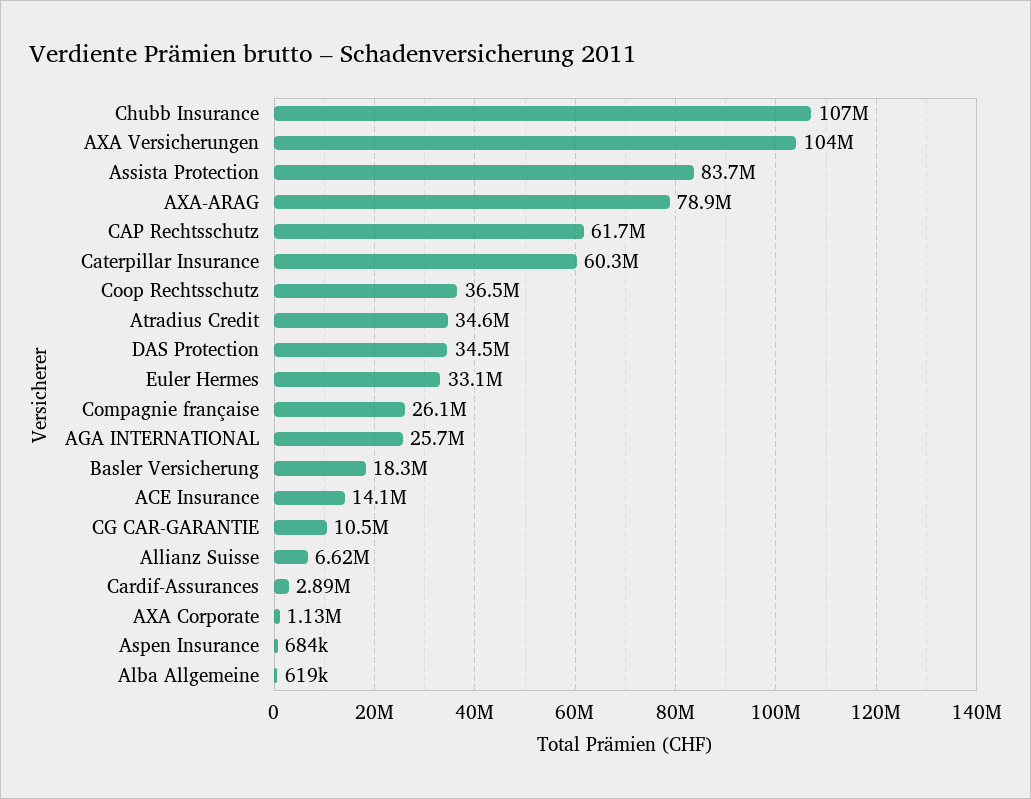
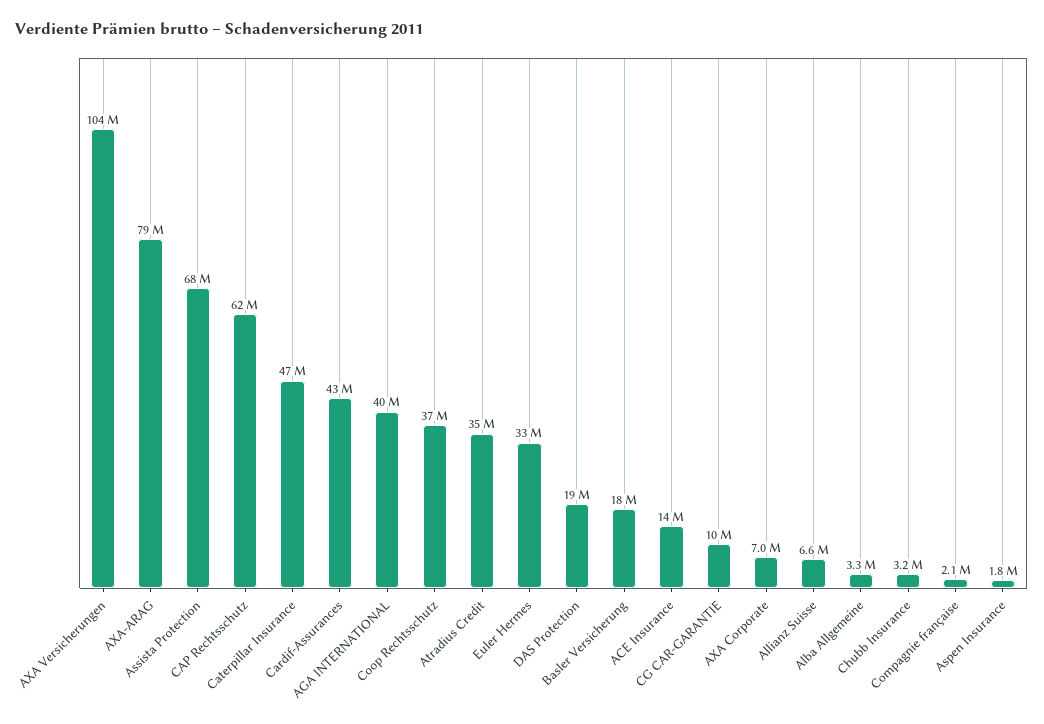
  {
-   "Chubb Insurance": 107000000,
+   "Chubb Insurance": 3200000,
    "AXA Versicherungen": 104000000,
-   "Assista Protection": 83700000,
+   "Assista Protection": 68000000,
    "AXA-ARAG": 78900000,
    "CAP Rechtsschutz": 61700000,
-   "Caterpillar Insurance": 60300000,
+   "Caterpillar Insurance": 47000000,
    "Coop Rechtsschutz": 36500000,
    "Atradius Credit": 34600000,
-   "DAS Protection": 34500000,
+   "DAS Protection": 19000000,
    "Euler Hermes": 33100000,
-   "Compagnie française": 26100000,
+   "Compagnie française": 2100000,
-   "AGA INTERNATIONAL": 25700000,
+   "AGA INTERNATIONAL": 40000000,
    "Basler Versicherung": 18300000,
    "ACE Insurance": 14100000,
    "CG CAR-GARANTIE": 10500000,
    "Allianz Suisse": 6620000,
-   "Cardif-Assurances": 2890000,
+   "Cardif-Assurances": 43000000,
-   "AXA Corporate": 1130000,
+   "AXA Corporate": 7000000,
-   "Aspen Insurance": 684000,
+   "Aspen Insurance": 1800000,
-   "Alba Allgemeine": 619000
+   "Alba Allgemeine": 3300000
  }

